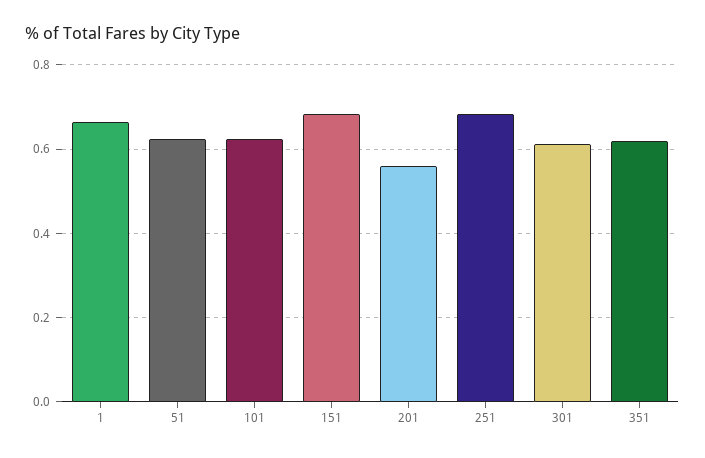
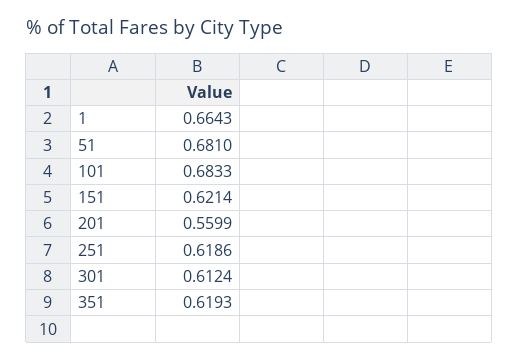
  {
    "1": 0.6643,
-   "51": 0.62,
+   "51": 0.681,
-   "101": 0.62,
+   "101": 0.6833,
-   "151": 0.68,
+   "151": 0.6214,
    "201": 0.5599,
-   "251": 0.68,
+   "251": 0.6186,
    "301": 0.6124,
    "351": 0.6193
  }

